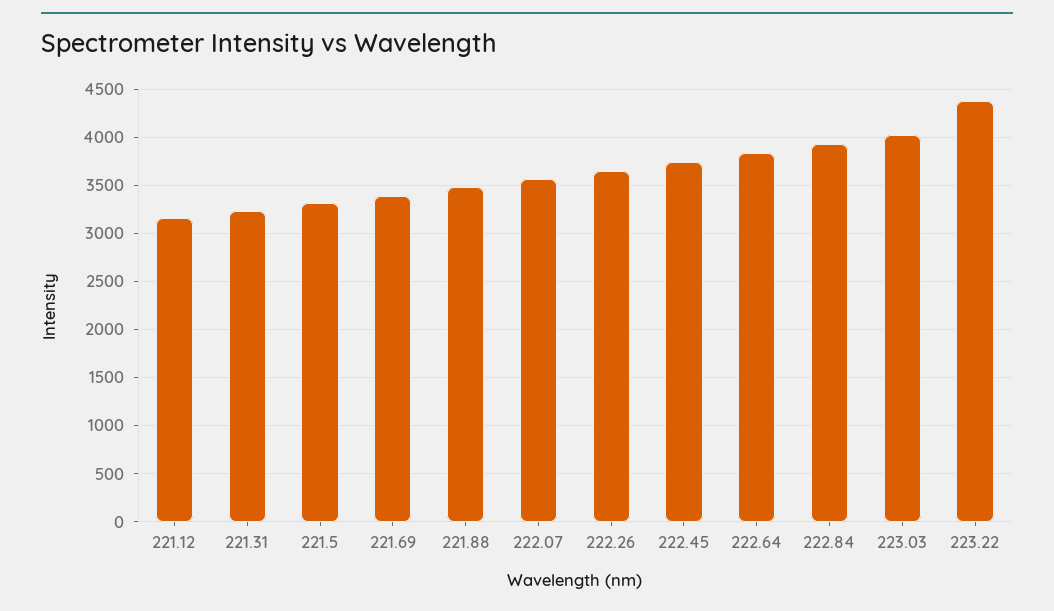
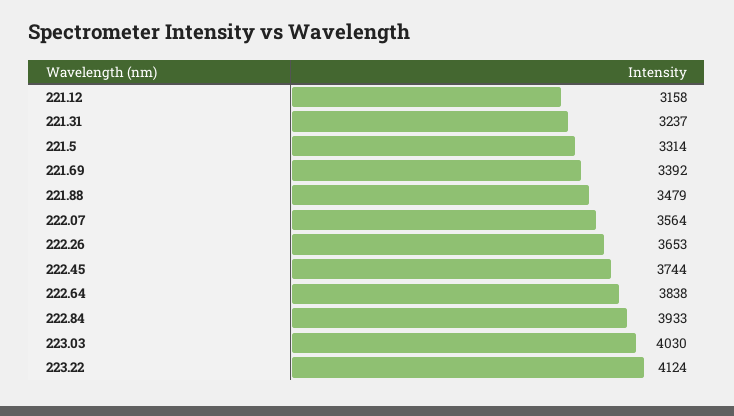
  {
    "221.12": 3158,
    "221.31": 3237,
    "221.5": 3314,
    "221.69": 3392,
    "221.88": 3479,
    "222.07": 3564,
    "222.26": 3653,
    "222.45": 3744,
    "222.64": 3838,
    "222.84": 3933,
    "223.03": 4030,
-   "223.22": 4400
+   "223.22": 4124
  }

